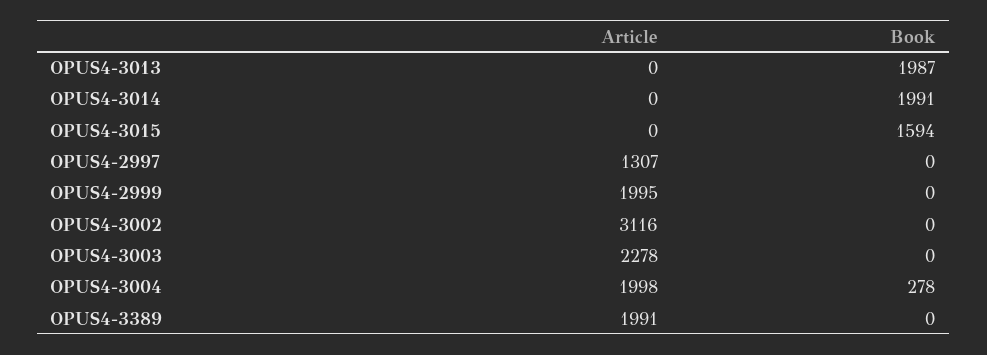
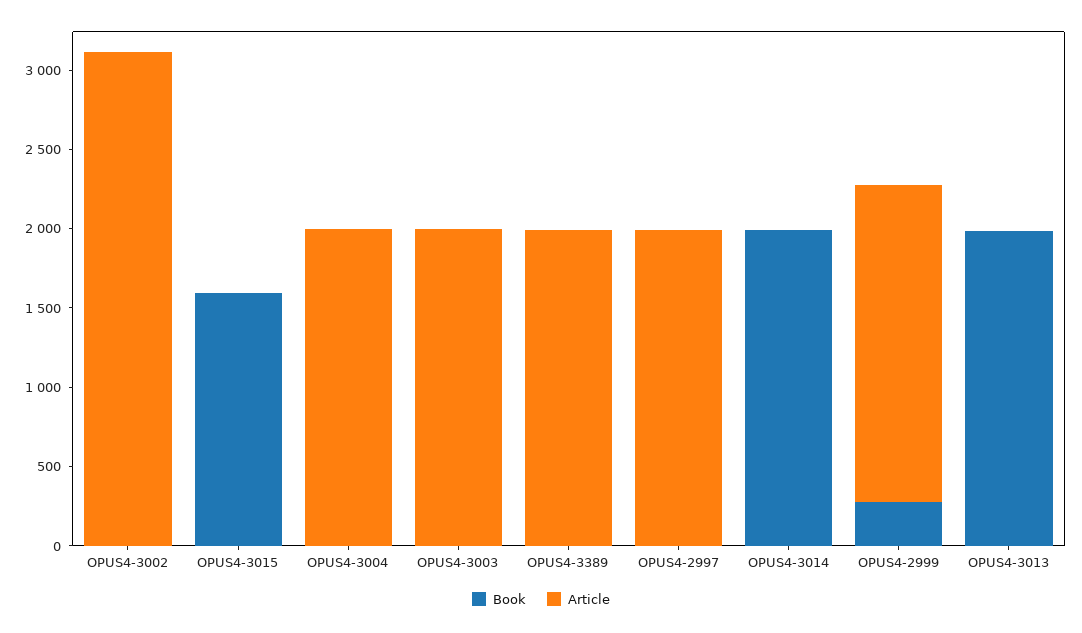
  {
    "Article": {
      "OPUS4-3013": 0,
      "OPUS4-3014": 0,
      "OPUS4-3015": 0,
-     "OPUS4-2997": 1307,
+     "OPUS4-2997": 2000,
      "OPUS4-2999": 1995,
      "OPUS4-3002": 3116,
-     "OPUS4-3003": 2278,
+     "OPUS4-3003": 2000,
      "OPUS4-3004": 1998,
      "OPUS4-3389": 1991
    },
    "Book": {
      "OPUS4-3013": 1987,
      "OPUS4-3014": 1991,
      "OPUS4-3015": 1594,
      "OPUS4-2997": 0,
-     "OPUS4-2999": 0,
+     "OPUS4-2999": 300,
      "OPUS4-3002": 0,
      "OPUS4-3003": 0,
-     "OPUS4-3004": 278,
+     "OPUS4-3004": 0,
      "OPUS4-3389": 0
    }
  }

